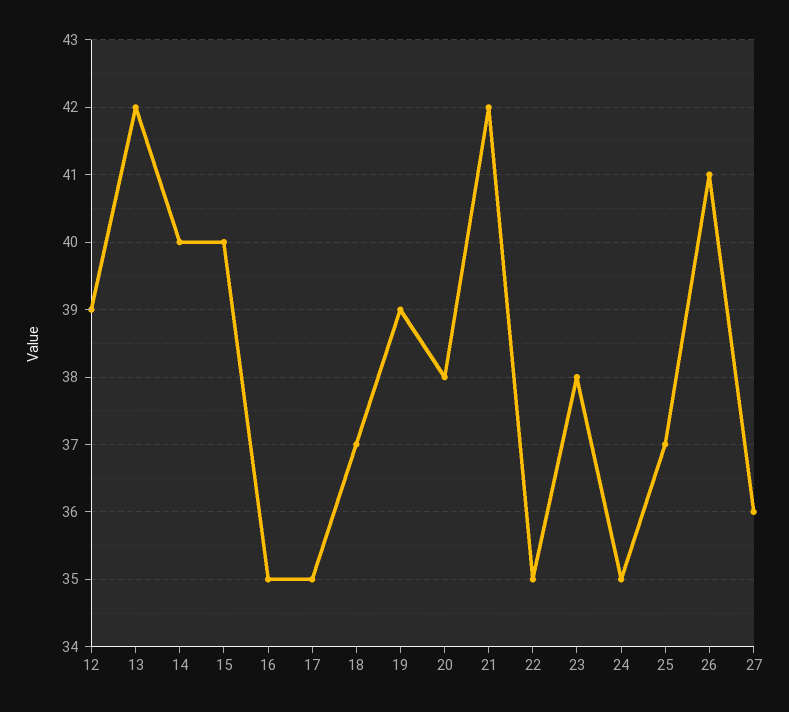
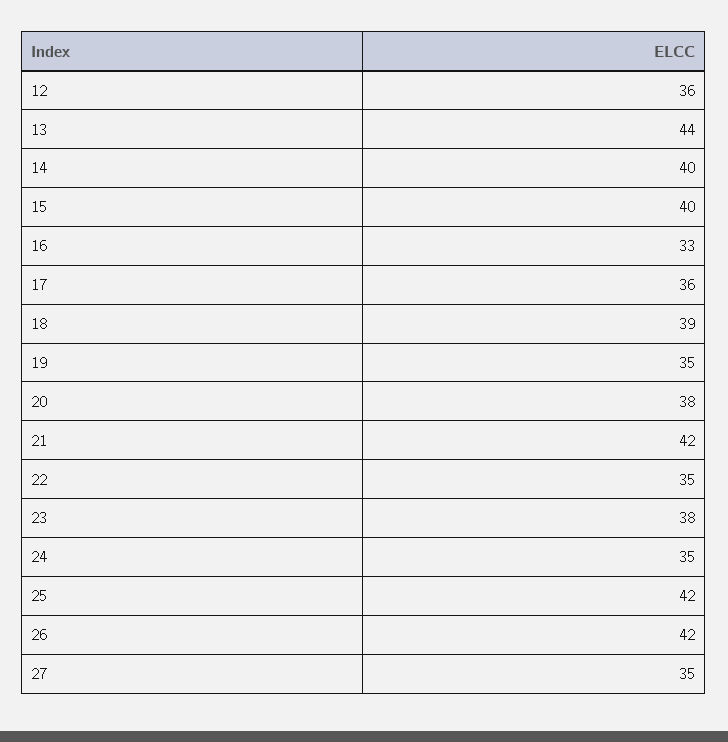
  {
-   "12": 39,
+   "12": 36,
-   "13": 42,
+   "13": 44,
    "14": 40,
    "15": 40,
-   "16": 35,
+   "16": 33,
-   "17": 35,
+   "17": 36,
-   "18": 37,
+   "18": 39,
-   "19": 39,
+   "19": 35,
    "20": 38,
    "21": 42,
    "22": 35,
    "23": 38,
    "24": 35,
-   "25": 37,
+   "25": 42,
-   "26": 41,
+   "26": 42,
-   "27": 36
+   "27": 35
  }

